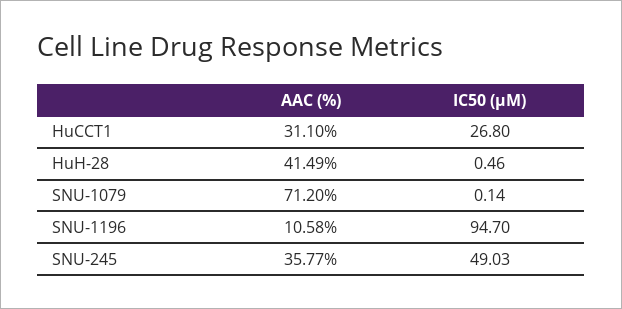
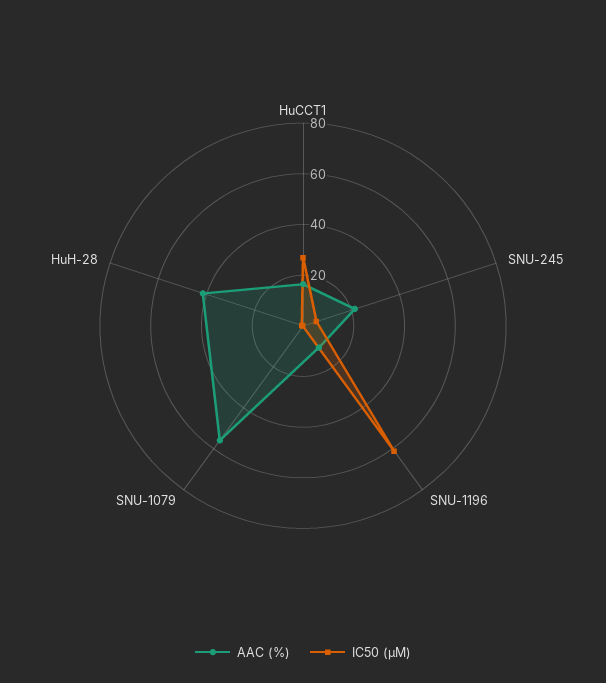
  {
    "AAC (%)": {
-     "HuCCT1": 31.1,
+     "HuCCT1": 15,
      "HuH-28": 41.49,
-     "SNU-1079": 71.2,
+     "SNU-1079": 55,
      "SNU-1196": 10.58,
-     "SNU-245": 35.77
+     "SNU-245": 20
    },
    "IC50 (µM)": {
      "HuCCT1": 26.8,
      "HuH-28": 0.46,
      "SNU-1079": 0.14,
-     "SNU-1196": 94.7,
+     "SNU-1196": 60,
-     "SNU-245": 49.03
+     "SNU-245": 5
    }
  }

